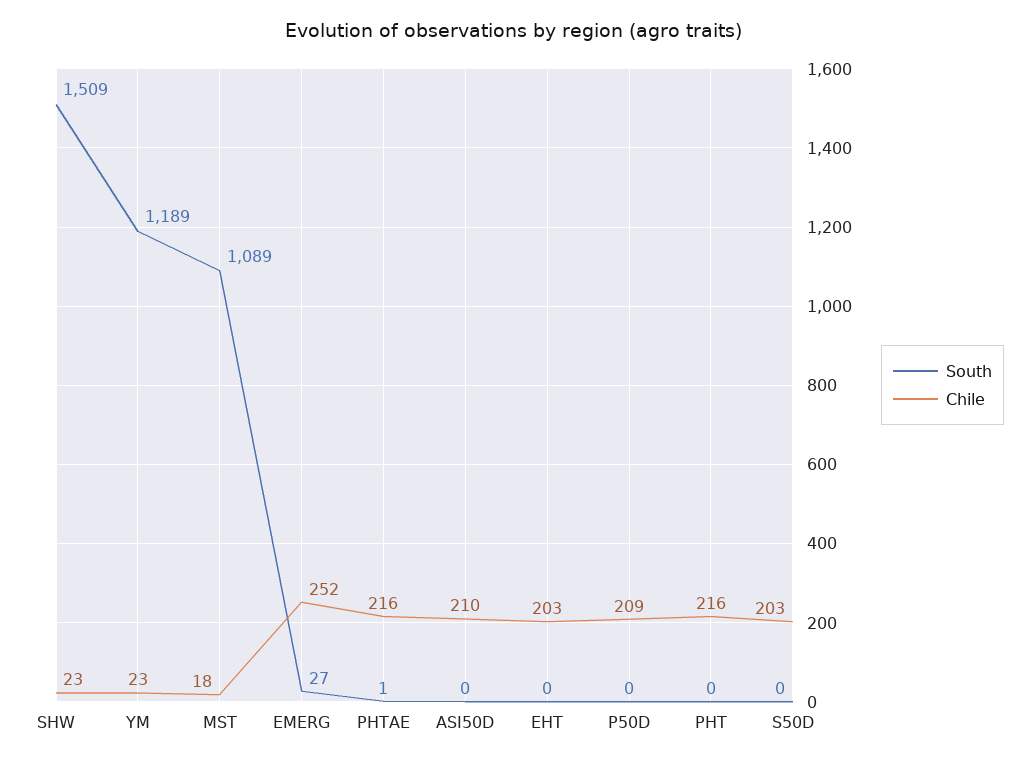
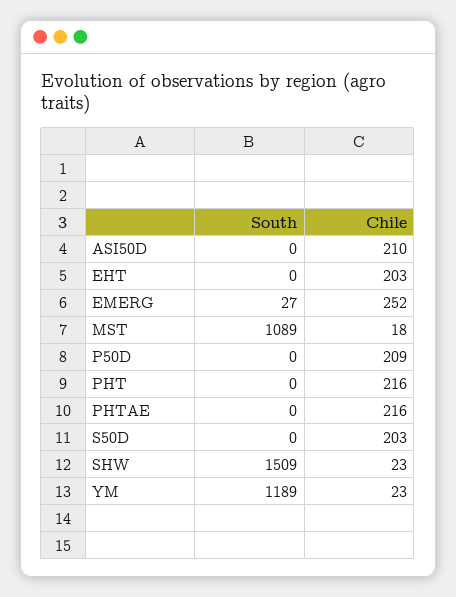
  {
    "South": {
      "SHW": 1509,
      "YM": 1189,
      "MST": 1089,
      "EMERG": 27,
-     "PHTAE": 1,
+     "PHTAE": 0,
      "ASI50D": 0,
      "EHT": 0,
      "P50D": 0,
      "PHT": 0,
      "S50D": 0
    },
    "Chile": {
      "SHW": 23,
      "YM": 23,
      "MST": 18,
      "EMERG": 252,
      "PHTAE": 216,
      "ASI50D": 210,
      "EHT": 203,
      "P50D": 209,
      "PHT": 216,
      "S50D": 203
    }
  }

